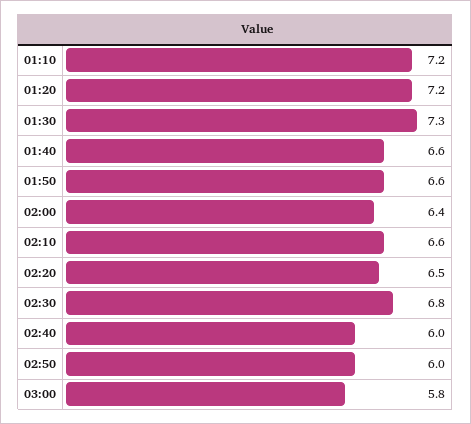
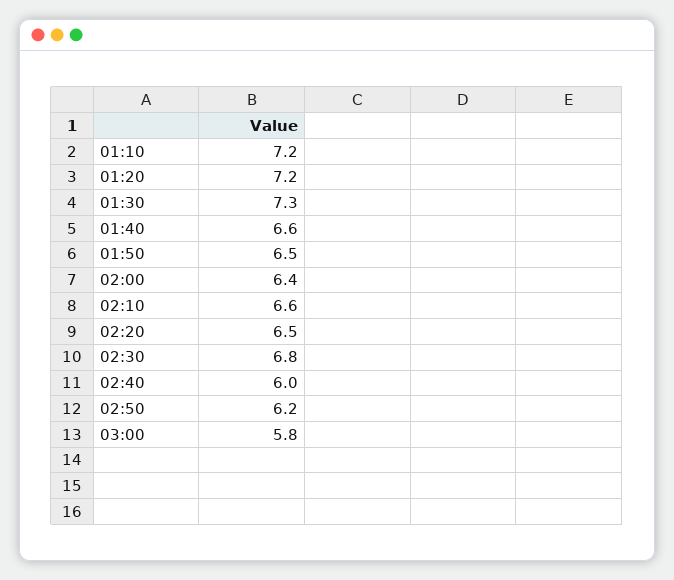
  {
    "01:10": 7.2,
    "01:20": 7.2,
    "01:30": 7.3,
    "01:40": 6.6,
-   "01:50": 6.6,
+   "01:50": 6.5,
    "02:00": 6.4,
    "02:10": 6.6,
    "02:20": 6.5,
    "02:30": 6.8,
    "02:40": 6,
-   "02:50": 6,
+   "02:50": 6.2,
    "03:00": 5.8
  }

